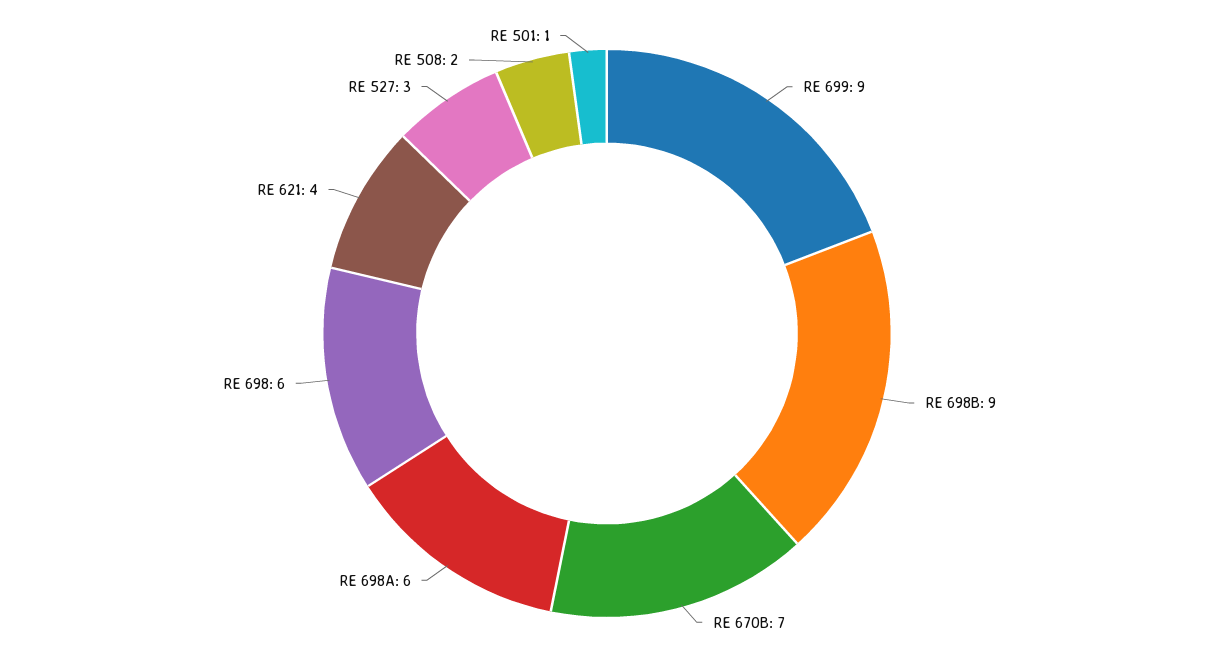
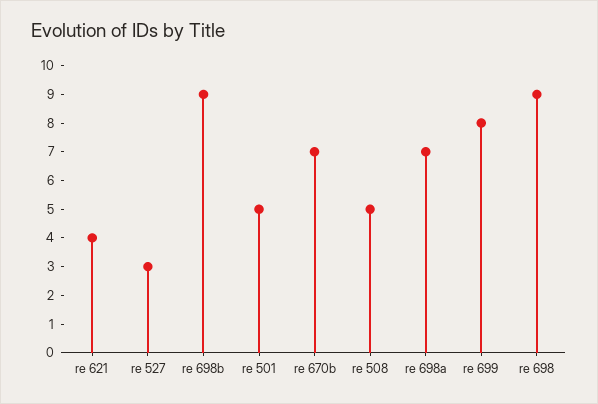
  {
-   "RE 699": 9,
+   "RE 699": 8,
    "RE 698B": 9,
    "RE 670B": 7,
-   "RE 698A": 6,
+   "RE 698A": 7,
-   "RE 698": 6,
+   "RE 698": 9,
    "RE 621": 4,
    "RE 527": 3,
-   "RE 508": 2,
+   "RE 508": 5,
-   "RE 501": 1
+   "RE 501": 5
  }

